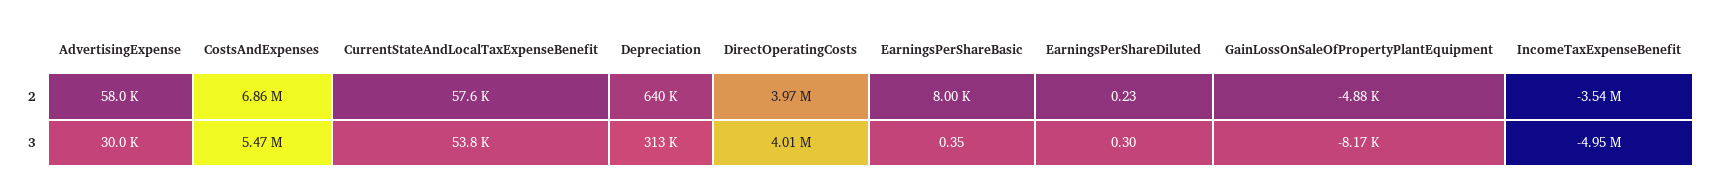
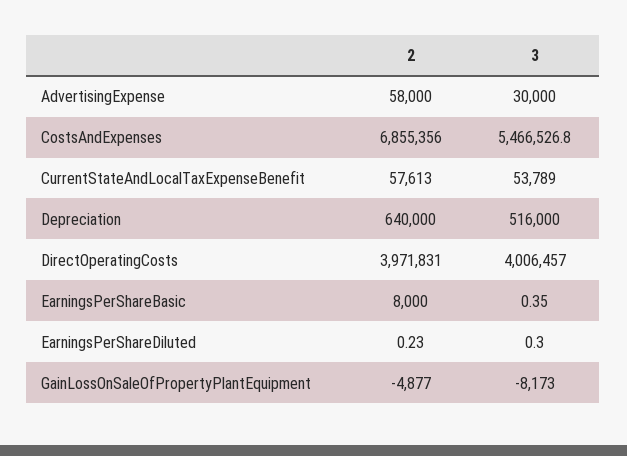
  {
    "AdvertisingExpense": {
      "2": 58000,
      "3": 30000
    },
    "CostsAndExpenses": {
      "2": 6855356,
      "3": 5466526.8
    },
    "CurrentStateAndLocalTaxExpenseBenefit": {
      "2": 57613,
      "3": 53789
    },
    "Depreciation": {
      "2": 640000,
-     "3": 313000
+     "3": 516000
    },
    "DirectOperatingCosts": {
      "2": 3971831,
      "3": 4006457
    },
    "EarningsPerShareBasic": {
      "2": 8000,
      "3": 0.35
    },
    "EarningsPerShareDiluted": {
      "2": 0.23,
      "3": 0.3
    },
    "GainLossOnSaleOfPropertyPlantEquipment": {
      "2": -4877,
      "3": -8173
-   },
+   }
-   "IncomeTaxExpenseBenefit": {
-     "2": -3540000,
-     "3": -4950000
-   }
  }

